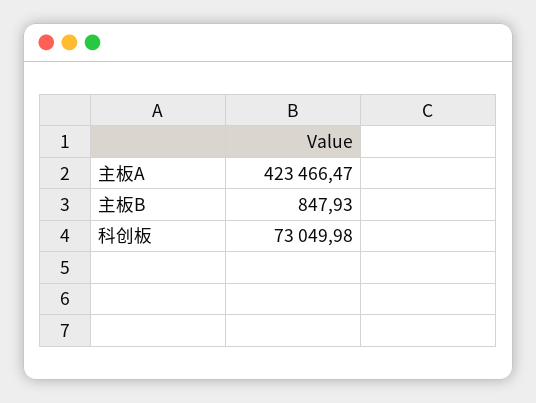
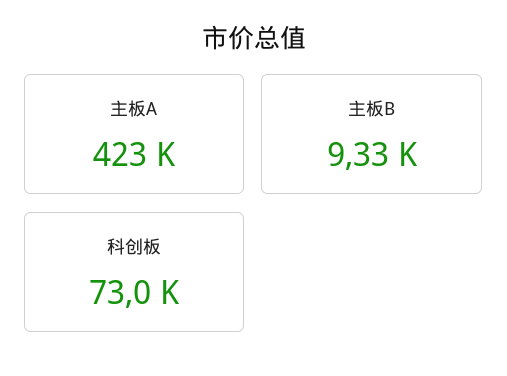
  {
    "主板A": 423466.47,
-   "主板B": 847.93,
+   "主板B": 9330,
    "科创板": 73049.98
  }

